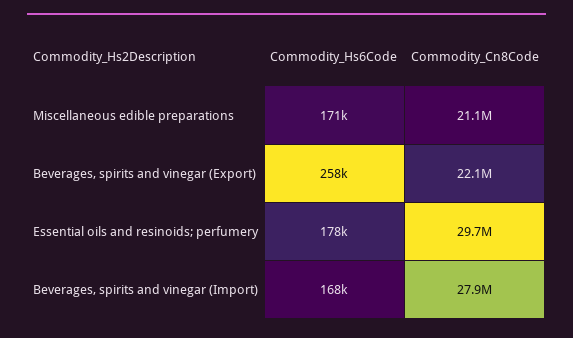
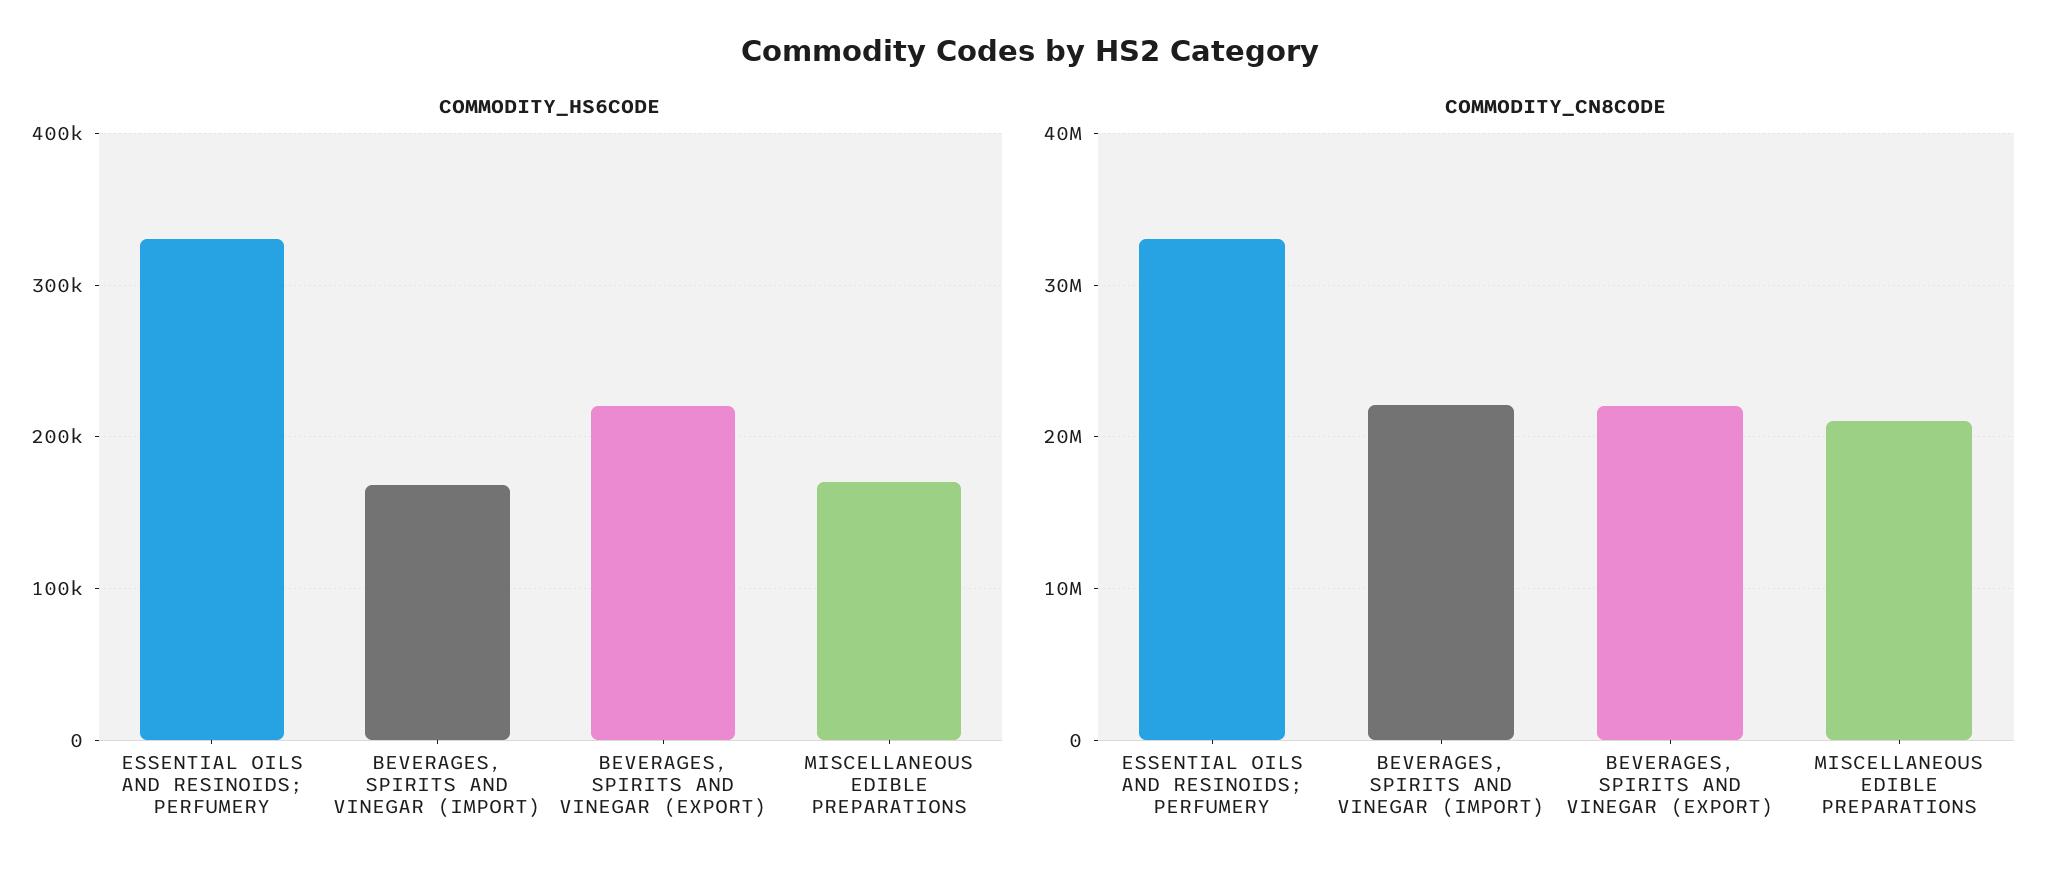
  {
    "Commodity_Hs6Code": {
      "Miscellaneous edible preparations": 171000,
-     "Beverages, spirits and vinegar (Export)": 258000,
+     "Beverages, spirits and vinegar (Export)": 220000,
-     "Essential oils and resinoids; perfumery": 178000,
+     "Essential oils and resinoids; perfumery": 330000,
      "Beverages, spirits and vinegar (Import)": 168000
    },
    "Commodity_Cn8Code": {
      "Miscellaneous edible preparations": 21100000,
      "Beverages, spirits and vinegar (Export)": 22100000,
-     "Essential oils and resinoids; perfumery": 29700000,
+     "Essential oils and resinoids; perfumery": 33000000,
-     "Beverages, spirits and vinegar (Import)": 27900000
+     "Beverages, spirits and vinegar (Import)": 22000000
    }
  }

